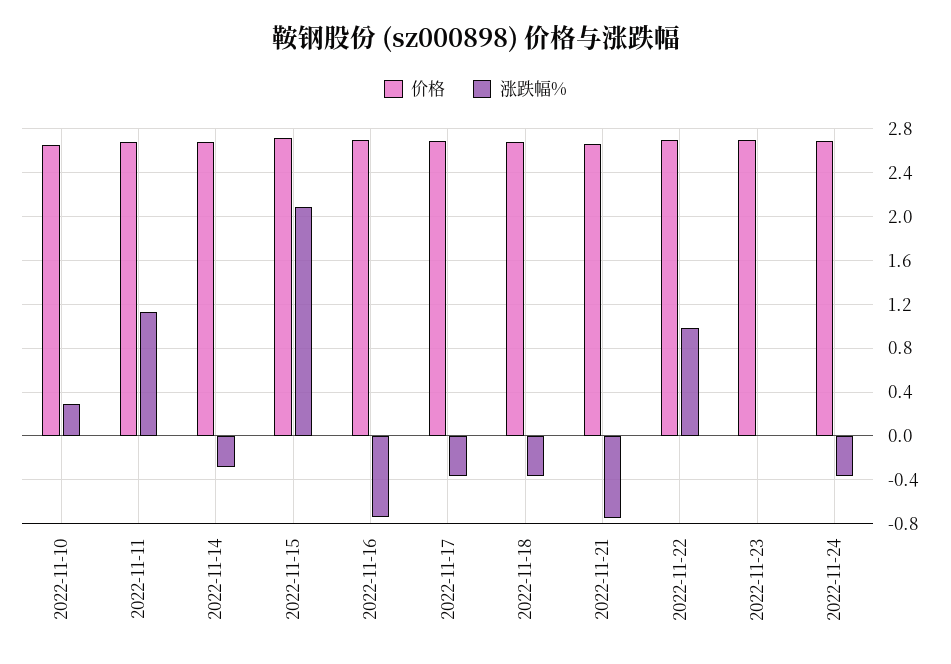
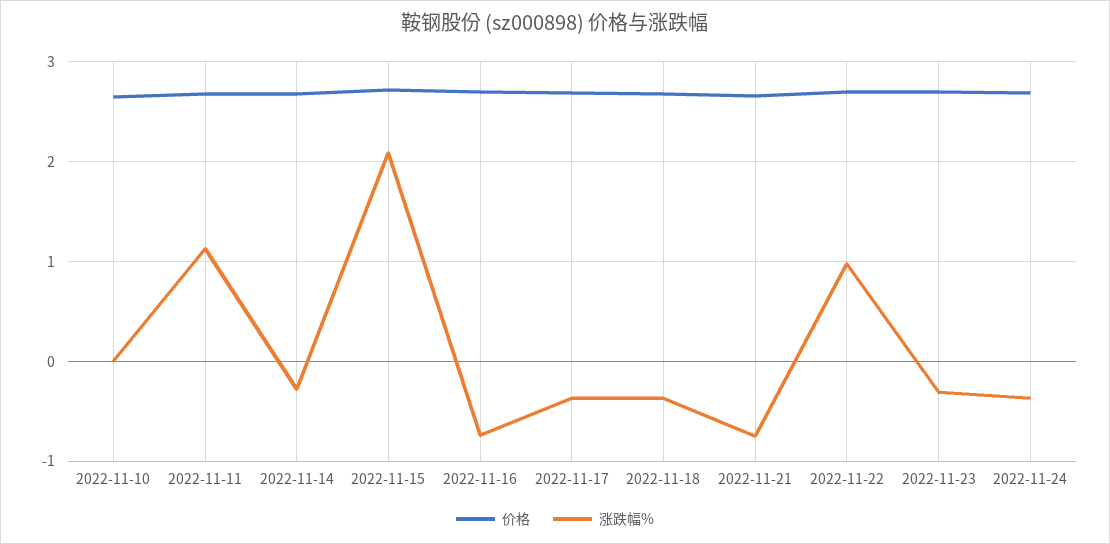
  {
    "价格": {
      "2022-11-10": 2.7,
      "2022-11-11": 2.7,
      "2022-11-14": 2.7,
      "2022-11-15": 2.7,
      "2022-11-16": 2.7,
      "2022-11-17": 2.7,
      "2022-11-18": 2.7,
      "2022-11-21": 2.7,
      "2022-11-22": 2.7,
      "2022-11-23": 2.7,
      "2022-11-24": 2.7
    },
    "涨跌幅%": {
-     "2022-11-10": 0.3,
+     "2022-11-10": 0,
      "2022-11-11": 1.1,
      "2022-11-14": -0.3,
      "2022-11-15": 2.1,
      "2022-11-16": -0.7,
      "2022-11-17": -0.4,
      "2022-11-18": -0.4,
      "2022-11-21": -0.8,
      "2022-11-22": 1,
-     "2022-11-23": 0,
+     "2022-11-23": -0.3,
      "2022-11-24": -0.4
    }
  }

